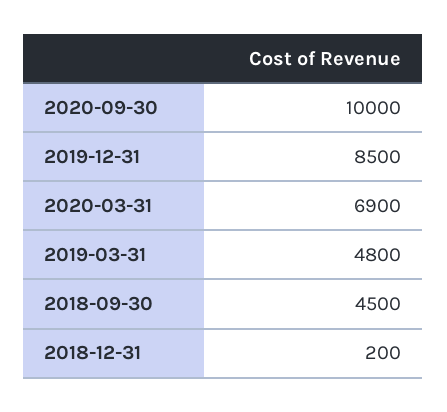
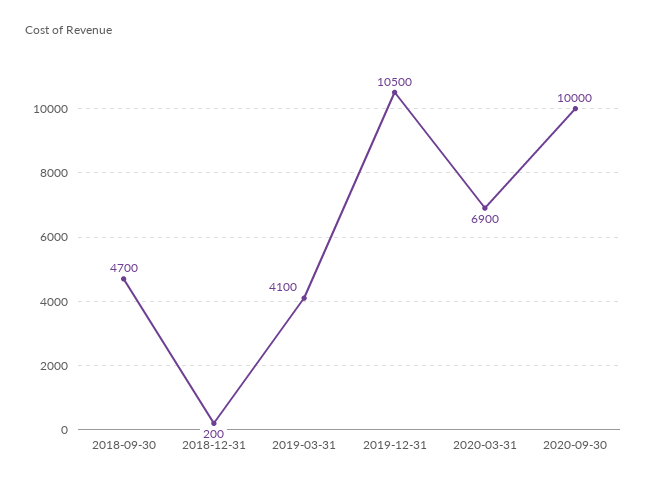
  {
    "2020-09-30": 10000,
-   "2019-12-31": 8500,
+   "2019-12-31": 10500,
    "2020-03-31": 6900,
-   "2019-03-31": 4800,
+   "2019-03-31": 4100,
-   "2018-09-30": 4500,
+   "2018-09-30": 4700,
    "2018-12-31": 200
  }

